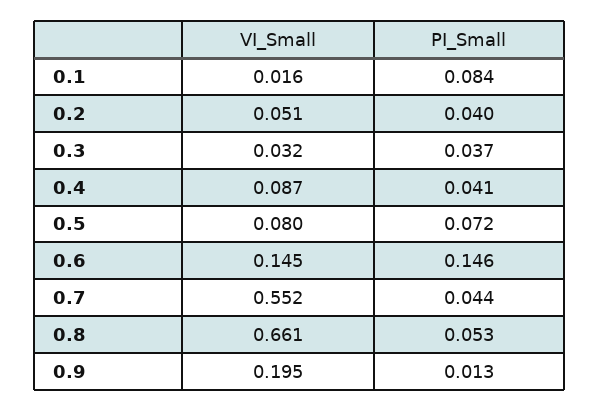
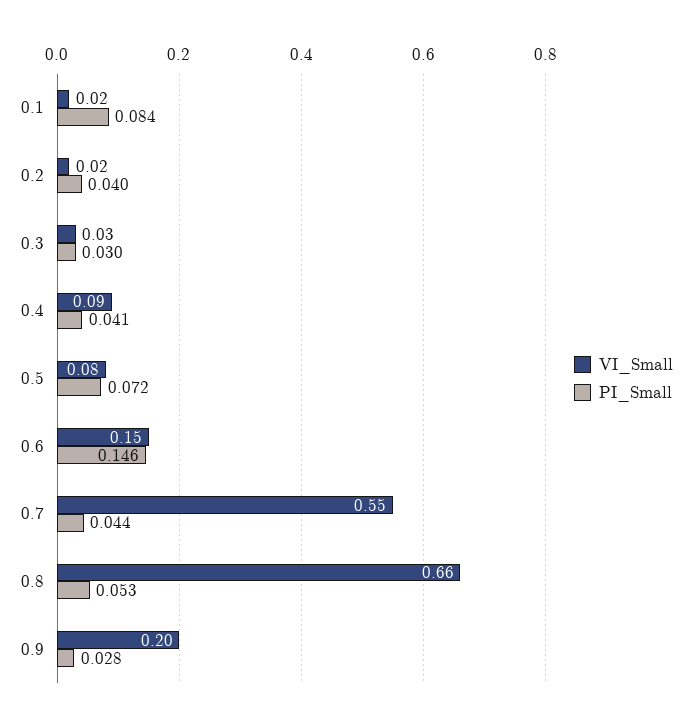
  {
    "VI_Small": {
      "0.1": 0.016,
-     "0.2": 0.051,
+     "0.2": 0.02,
      "0.3": 0.032,
      "0.4": 0.087,
      "0.5": 0.08,
      "0.6": 0.145,
      "0.7": 0.552,
      "0.8": 0.661,
      "0.9": 0.195
    },
    "PI_Small": {
      "0.1": 0.084,
      "0.2": 0.04,
-     "0.3": 0.037,
+     "0.3": 0.03,
      "0.4": 0.041,
      "0.5": 0.072,
      "0.6": 0.146,
      "0.7": 0.044,
      "0.8": 0.053,
-     "0.9": 0.013
+     "0.9": 0.028
    }
  }

